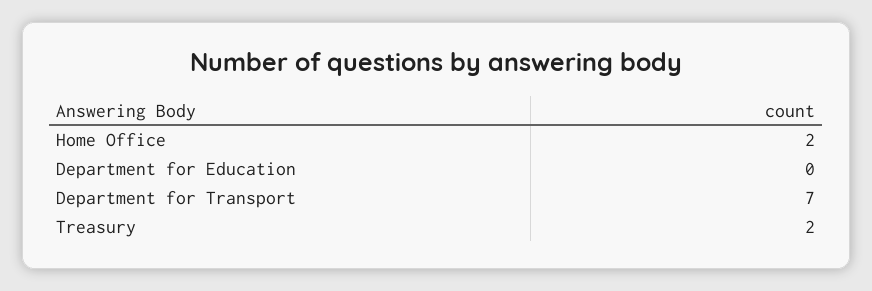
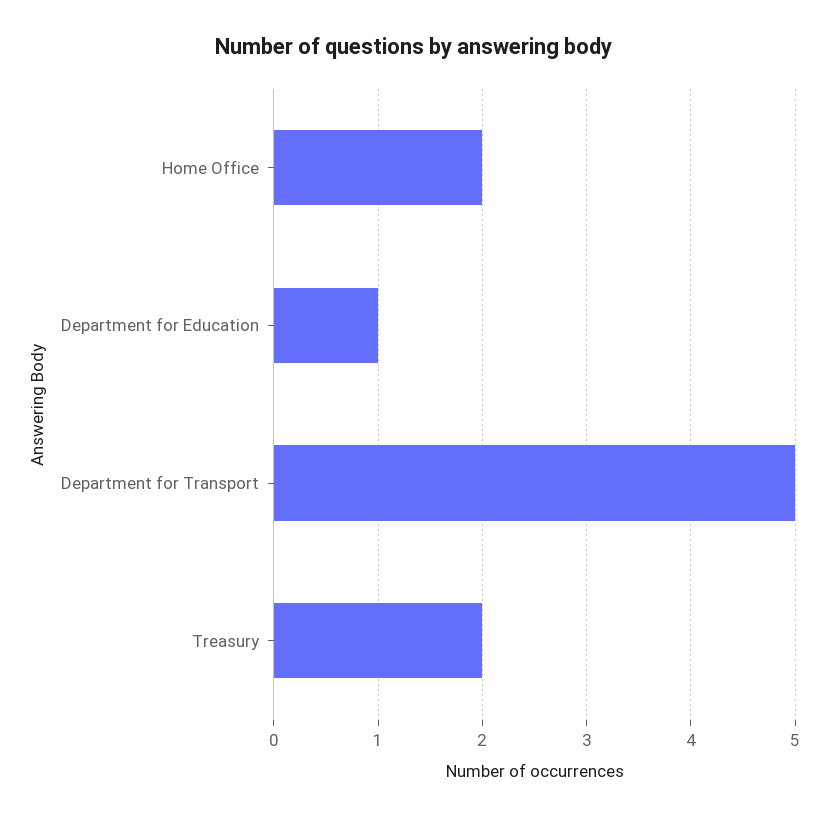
  {
    "Home Office": 2,
-   "Department for Education": 0,
+   "Department for Education": 1,
-   "Department for Transport": 7,
+   "Department for Transport": 5,
    "Treasury": 2
  }

